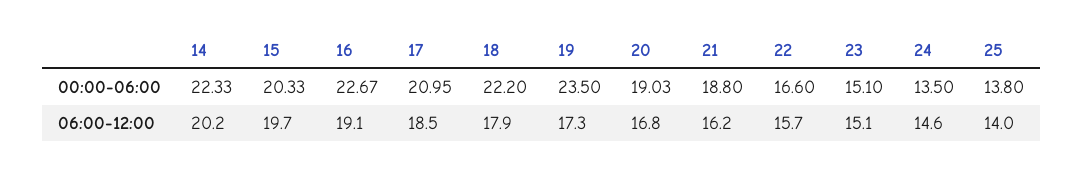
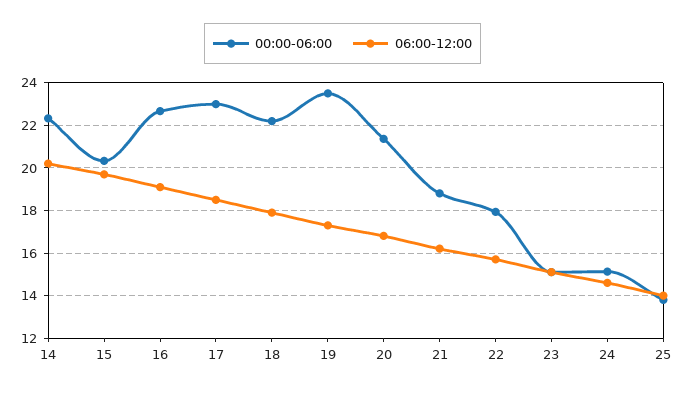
  {
    "00:00-06:00": {
      "14": 22.33,
      "15": 20.33,
      "16": 22.67,
-     "17": 20.95,
+     "17": 23,
      "18": 22.2,
      "19": 23.5,
-     "20": 19.03,
+     "20": 21.5,
      "21": 18.8,
-     "22": 16.6,
+     "22": 18,
      "23": 15.1,
-     "24": 13.5,
+     "24": 15,
      "25": 13.8
    },
    "06:00-12:00": {
      "14": 20.2,
      "15": 19.7,
      "16": 19.1,
      "17": 18.5,
      "18": 17.9,
      "19": 17.3,
      "20": 16.8,
      "21": 16.2,
      "22": 15.7,
      "23": 15.1,
      "24": 14.6,
      "25": 14
    }
  }

